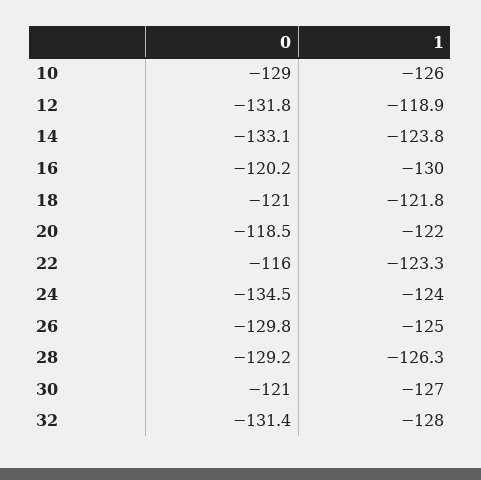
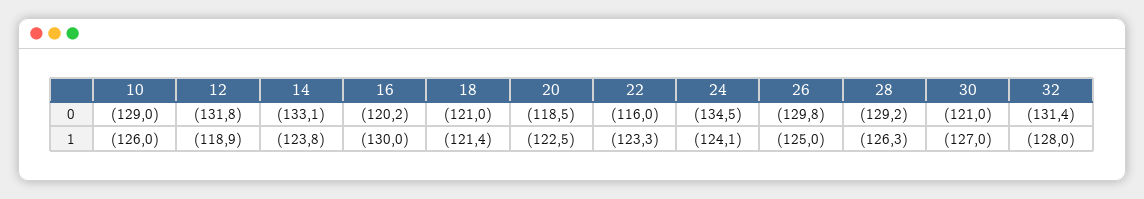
  {
    "0": {
      "10": -129,
      "12": -131.8,
      "14": -133.1,
      "16": -120.2,
      "18": -121,
      "20": -118.5,
      "22": -116,
      "24": -134.5,
      "26": -129.8,
      "28": -129.2,
      "30": -121,
      "32": -131.4
    },
    "1": {
      "10": -126,
      "12": -118.9,
      "14": -123.8,
      "16": -130,
-     "18": -121.8,
+     "18": -121.4,
-     "20": -122,
+     "20": -122.5,
      "22": -123.3,
-     "24": -124,
+     "24": -124.1,
      "26": -125,
      "28": -126.3,
      "30": -127,
      "32": -128
    }
  }

